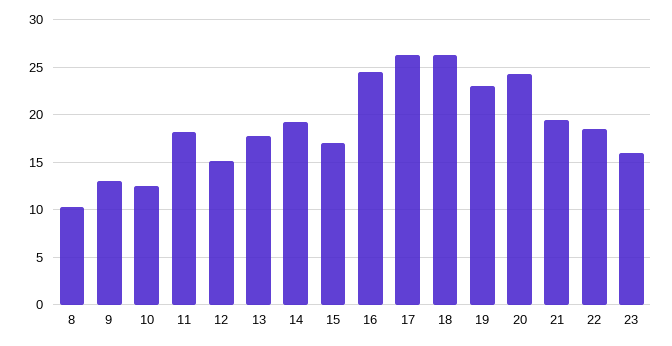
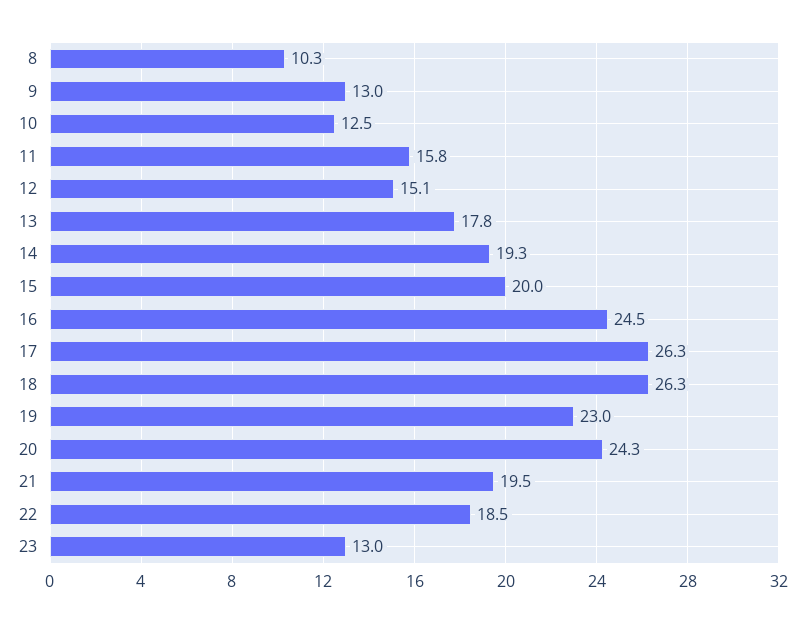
  {
    "8": 10.3,
    "9": 13,
    "10": 12.5,
-   "11": 18,
+   "11": 15.8,
    "12": 15.1,
    "13": 17.8,
    "14": 19.3,
-   "15": 17,
+   "15": 20,
    "16": 24.5,
    "17": 26.3,
    "18": 26.3,
    "19": 23,
    "20": 24.3,
    "21": 19.5,
    "22": 18.5,
-   "23": 16
+   "23": 13
  }

